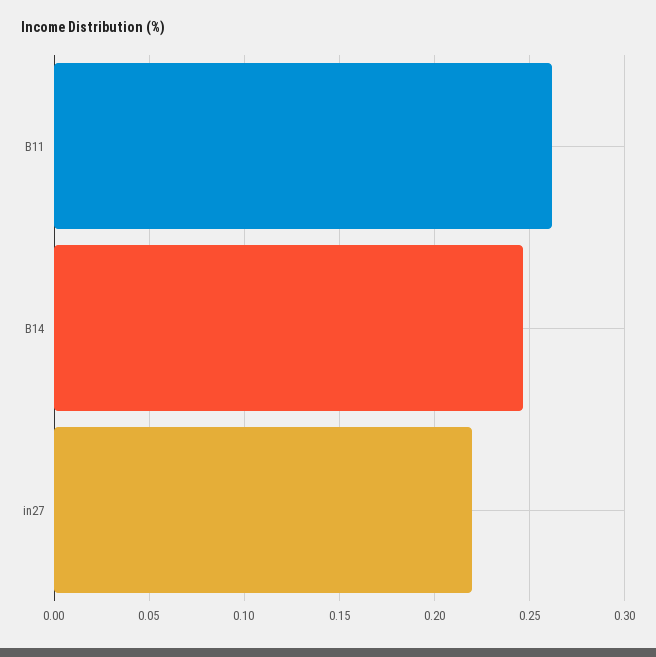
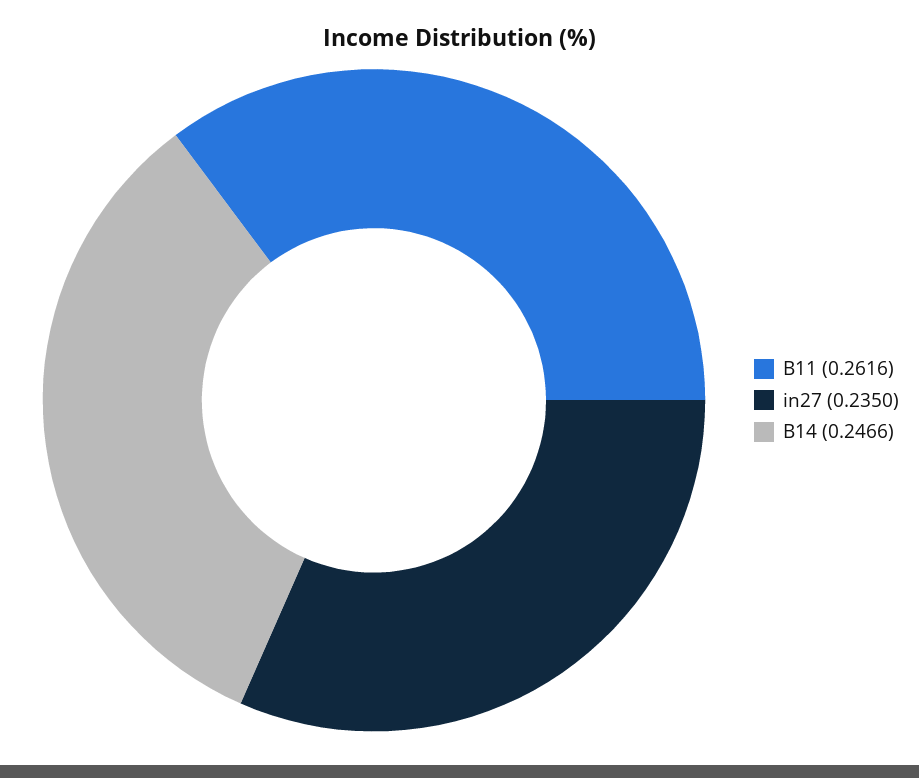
  {
    "B11": 0.2616,
    "B14": 0.2466,
-   "in27": 0.22
+   "in27": 0.235
  }

